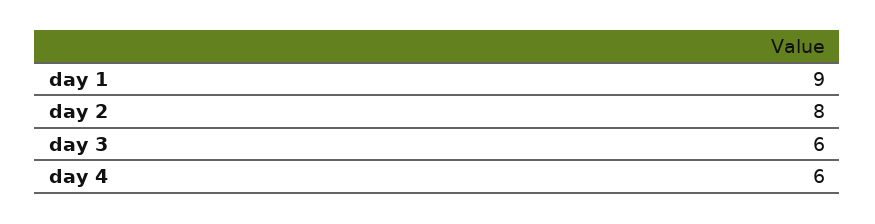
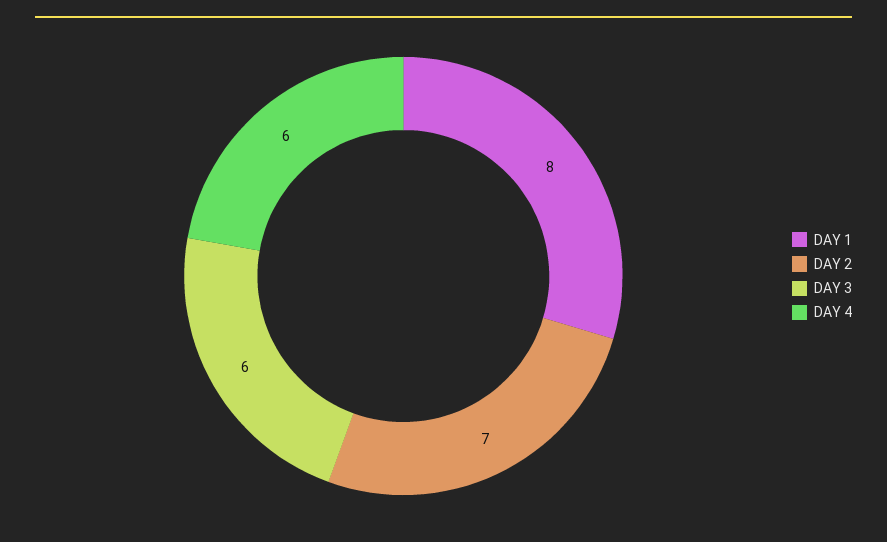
  {
-   "day 1": 9,
+   "day 1": 8,
-   "day 2": 8,
+   "day 2": 7,
    "day 3": 6,
    "day 4": 6
  }

